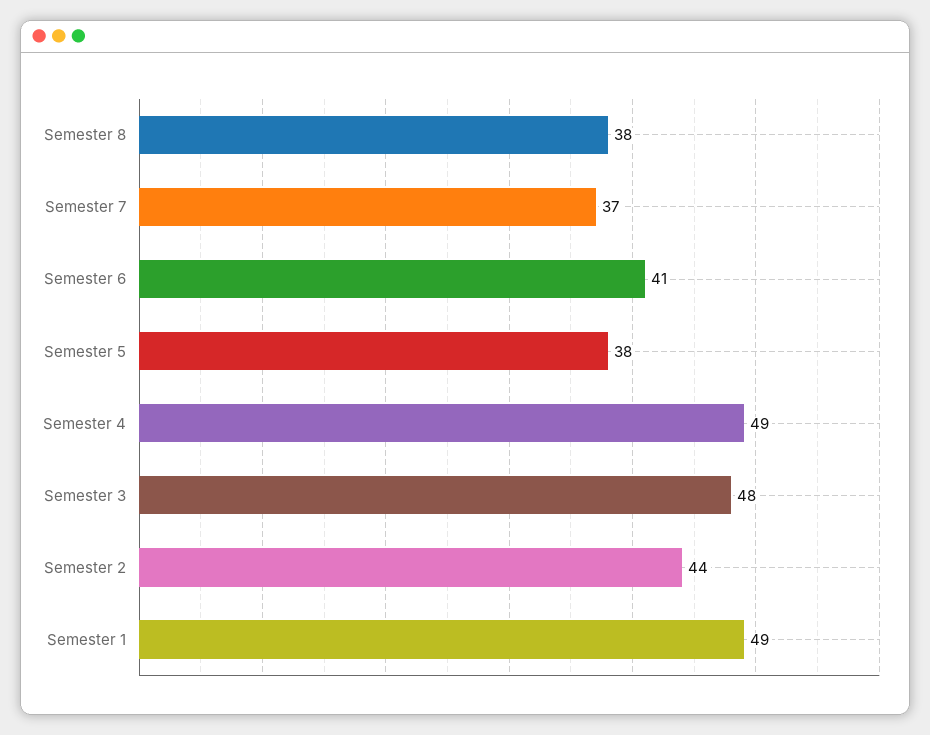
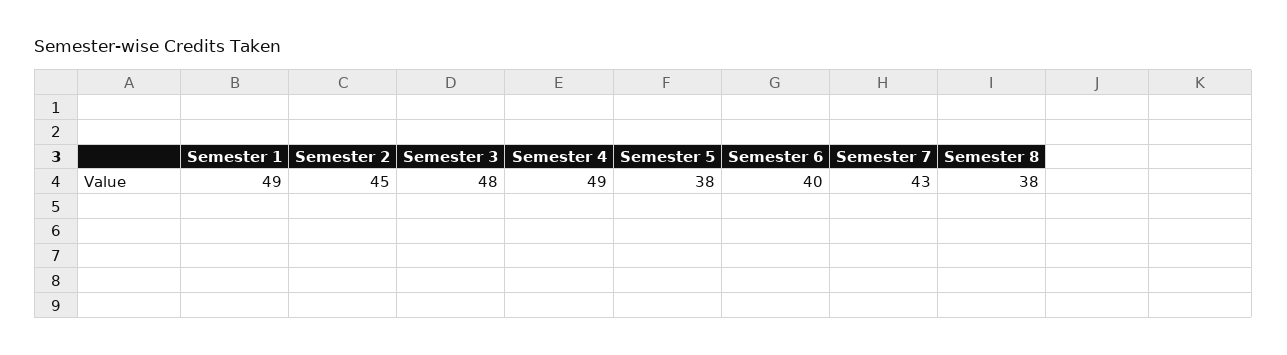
  {
    "Semester 8": 38,
-   "Semester 7": 37,
+   "Semester 7": 43,
-   "Semester 6": 41,
+   "Semester 6": 40,
    "Semester 5": 38,
    "Semester 4": 49,
    "Semester 3": 48,
-   "Semester 2": 44,
+   "Semester 2": 45,
    "Semester 1": 49
  }

